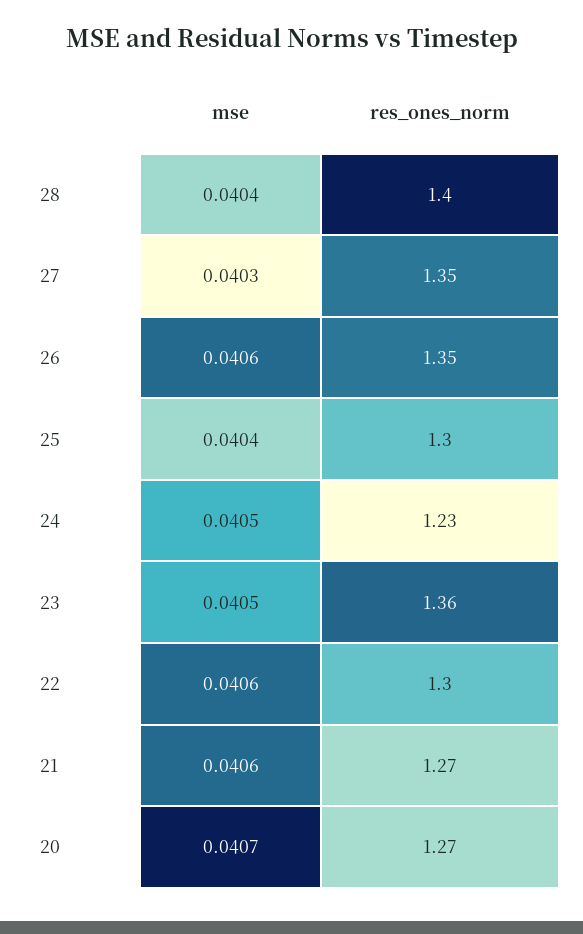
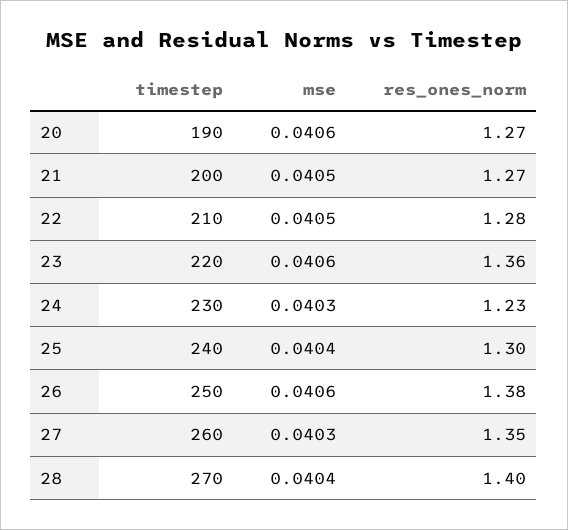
  {
    "mse": {
      "28": 0.0404,
      "27": 0.0403,
      "26": 0.0406,
      "25": 0.0404,
-     "24": 0.0405,
+     "24": 0.0403,
-     "23": 0.0405,
+     "23": 0.0406,
-     "22": 0.0406,
+     "22": 0.0405,
-     "21": 0.0406,
+     "21": 0.0405,
-     "20": 0.0407
+     "20": 0.0406
    },
    "res_ones_norm": {
      "28": 1.4,
      "27": 1.35,
-     "26": 1.35,
+     "26": 1.38,
      "25": 1.3,
      "24": 1.23,
      "23": 1.36,
-     "22": 1.3,
+     "22": 1.28,
      "21": 1.27,
      "20": 1.27
-   }
+   },
+   "timestep": {
+     "20": 190,
+     "21": 200,
+     "22": 210,
+     "23": 220,
+     "24": 230,
+     "25": 240,
+     "26": 250,
+     "27": 260,
+     "28": 270
+   }
  }

